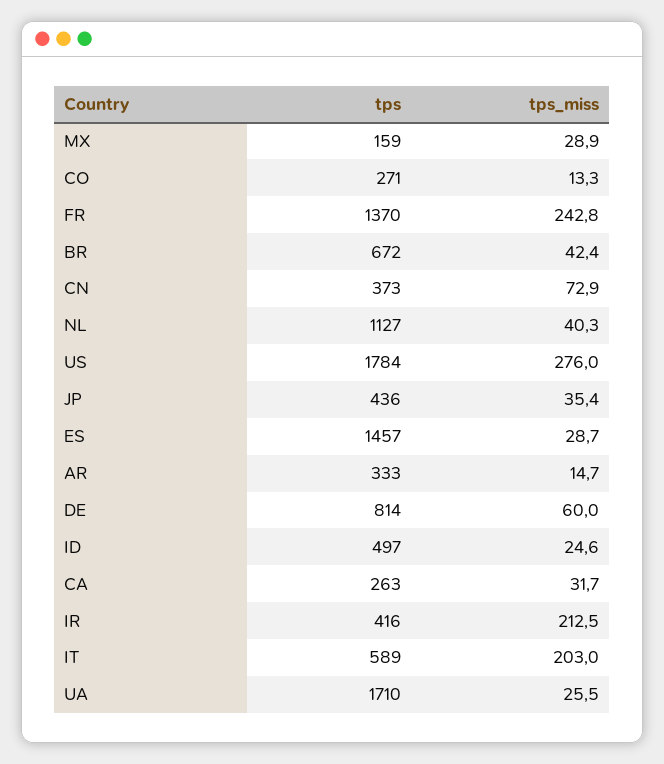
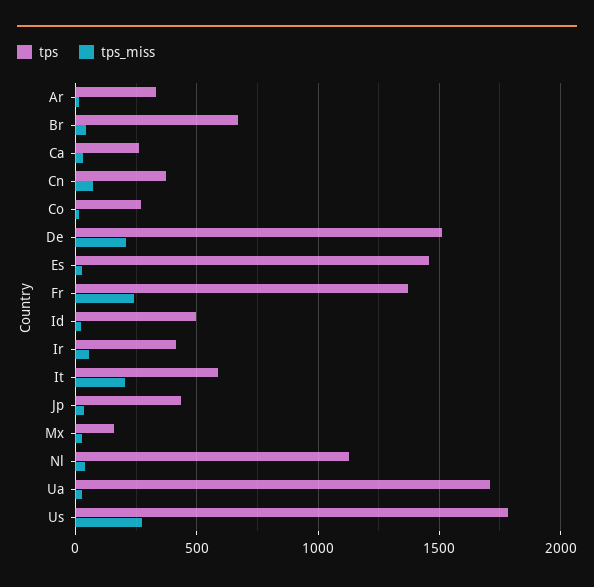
  {
    "tps": {
      "MX": 159,
      "CO": 271,
      "FR": 1370,
      "BR": 672,
      "CN": 373,
      "NL": 1127,
      "US": 1784,
      "JP": 436,
      "ES": 1457,
      "AR": 333,
-     "DE": 814,
+     "DE": 1500,
      "ID": 497,
      "CA": 263,
      "IR": 416,
      "IT": 589,
      "UA": 1710
    },
    "tps_miss": {
      "MX": 28.9,
      "CO": 13.3,
      "FR": 242.8,
      "BR": 42.4,
      "CN": 72.9,
      "NL": 40.3,
      "US": 276,
      "JP": 35.4,
      "ES": 28.7,
      "AR": 14.7,
-     "DE": 60,
+     "DE": 200,
      "ID": 24.6,
      "CA": 31.7,
-     "IR": 212.5,
+     "IR": 50,
      "IT": 203,
      "UA": 25.5
    }
  }

